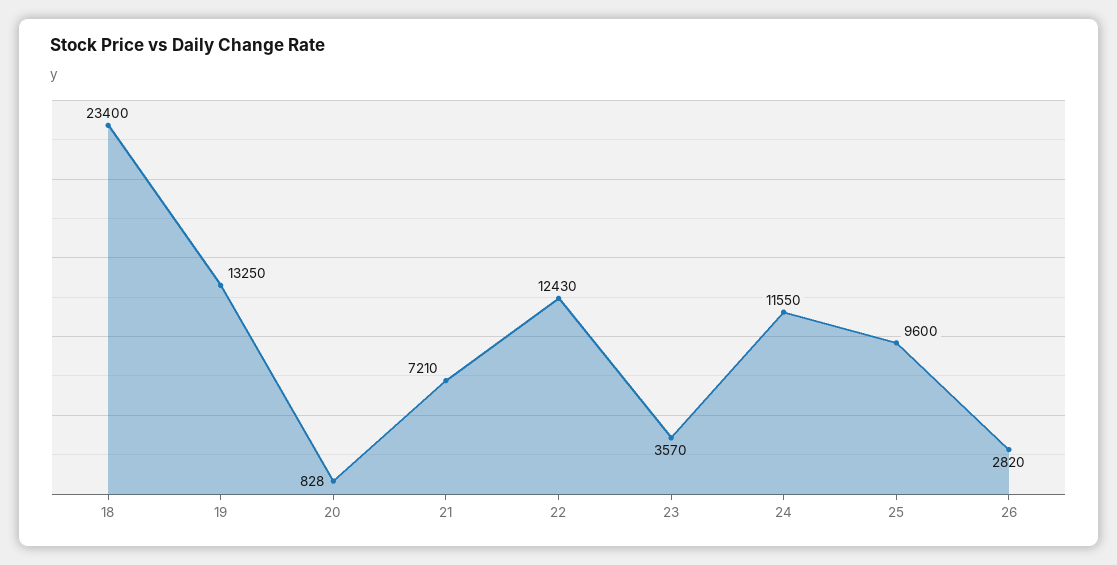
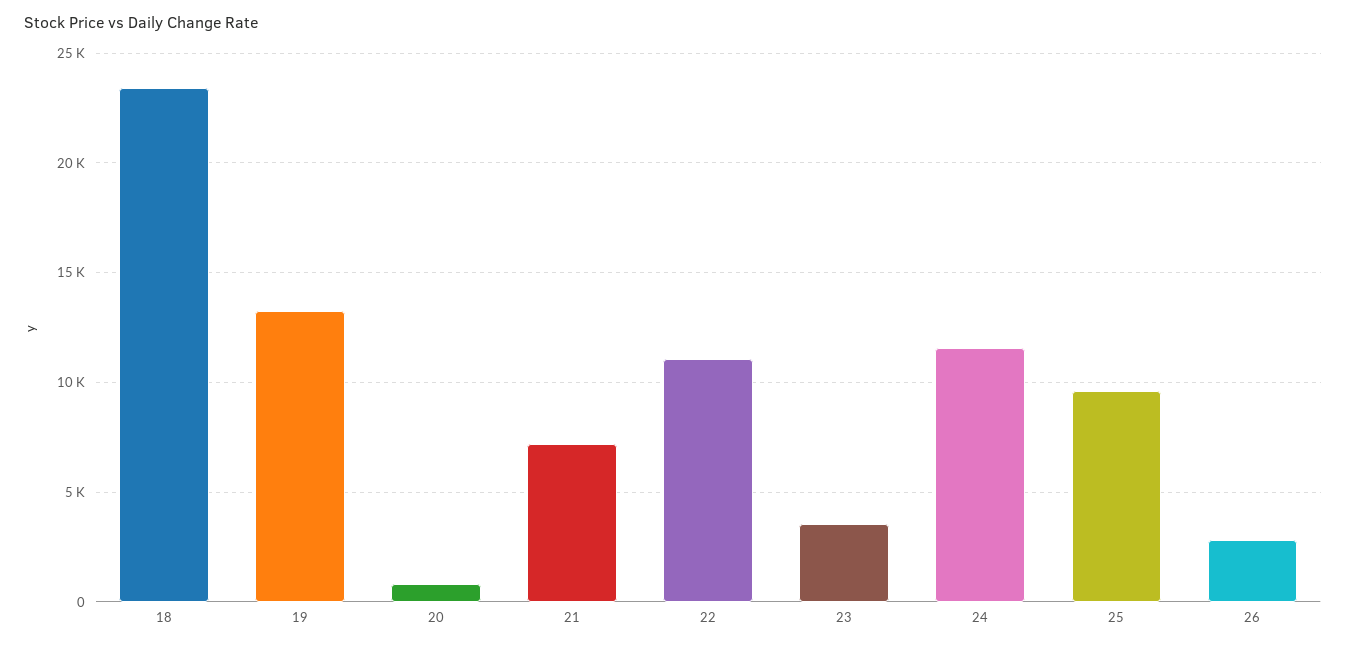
  {
    "18": 23400,
    "19": 13250,
    "20": 828,
    "21": 7210,
-   "22": 12430,
+   "22": 11000,
    "23": 3570,
    "24": 11550,
    "25": 9600,
    "26": 2820
  }

